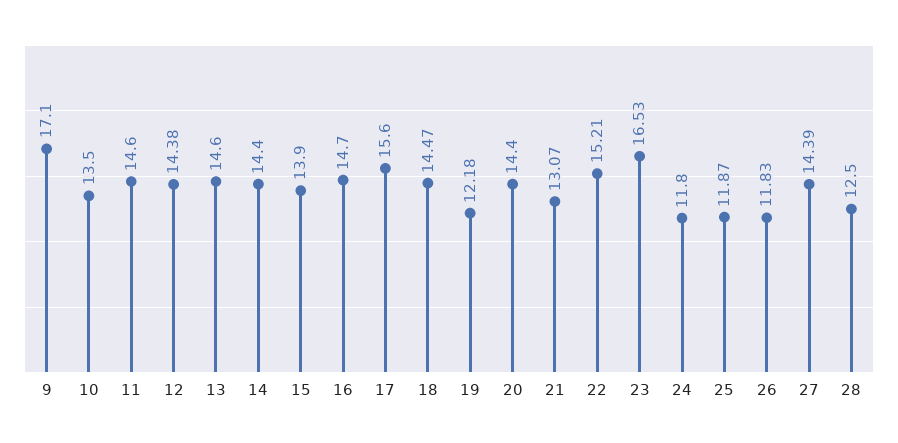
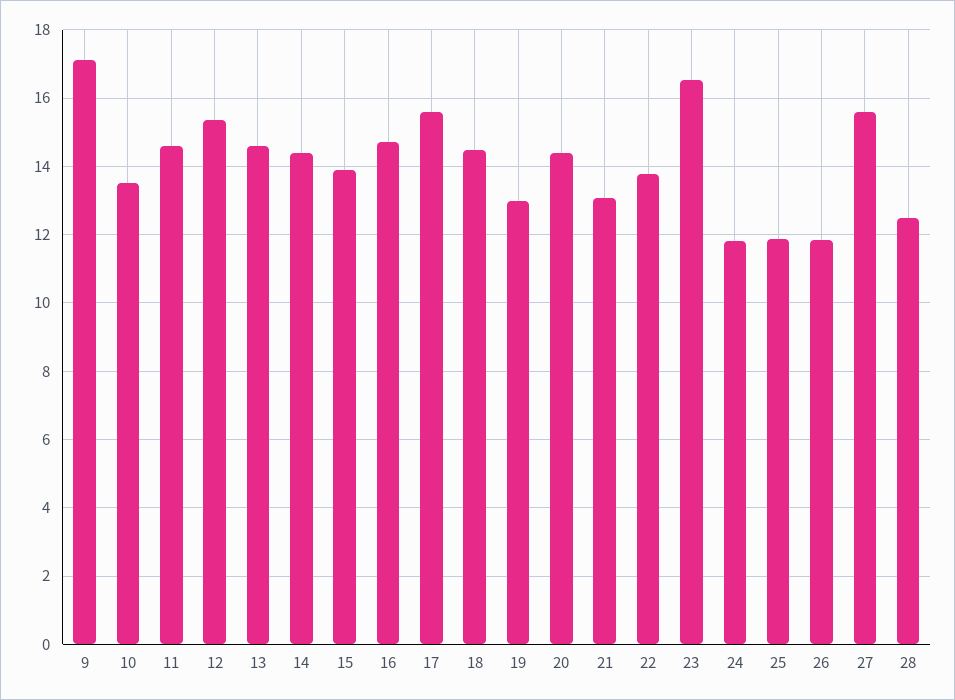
  {
    "9": 17.1,
    "10": 13.5,
    "11": 14.6,
-   "12": 14.38,
+   "12": 15.4,
    "13": 14.6,
    "14": 14.4,
    "15": 13.9,
    "16": 14.7,
    "17": 15.6,
    "18": 14.47,
-   "19": 12.18,
+   "19": 13,
    "20": 14.4,
    "21": 13.07,
-   "22": 15.21,
+   "22": 13.8,
    "23": 16.53,
    "24": 11.8,
    "25": 11.87,
    "26": 11.83,
-   "27": 14.39,
+   "27": 15.6,
    "28": 12.5
  }

